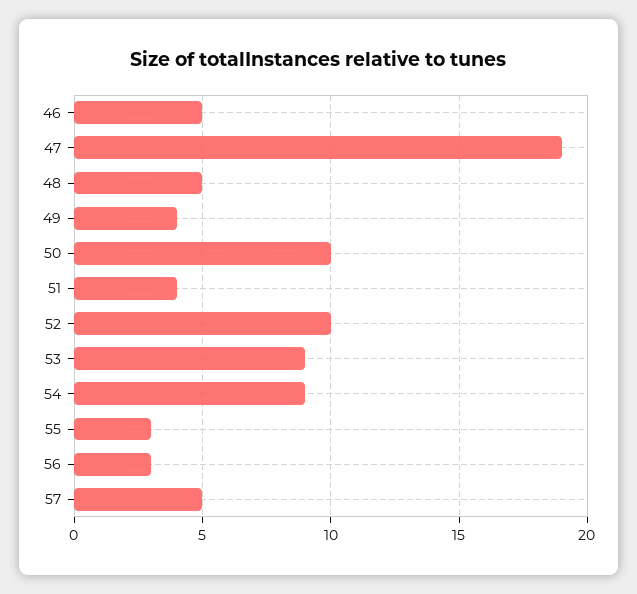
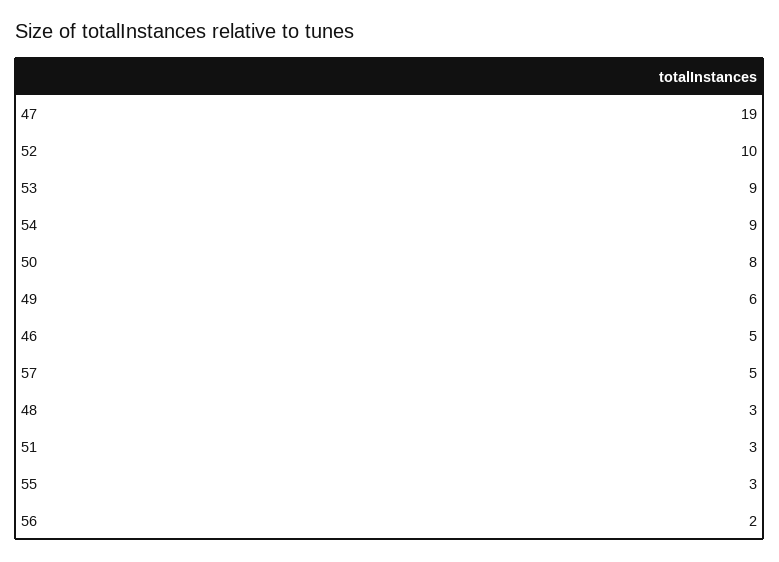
  {
    "46": 5,
    "47": 19,
-   "48": 5,
+   "48": 3,
-   "49": 4,
+   "49": 6,
-   "50": 10,
+   "50": 8,
-   "51": 4,
+   "51": 3,
    "52": 10,
    "53": 9,
    "54": 9,
    "55": 3,
-   "56": 3,
+   "56": 2,
    "57": 5
  }

